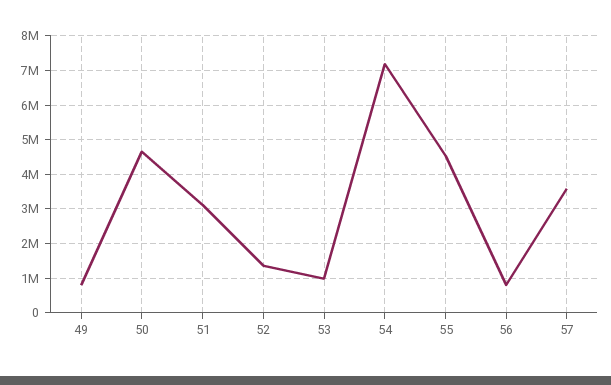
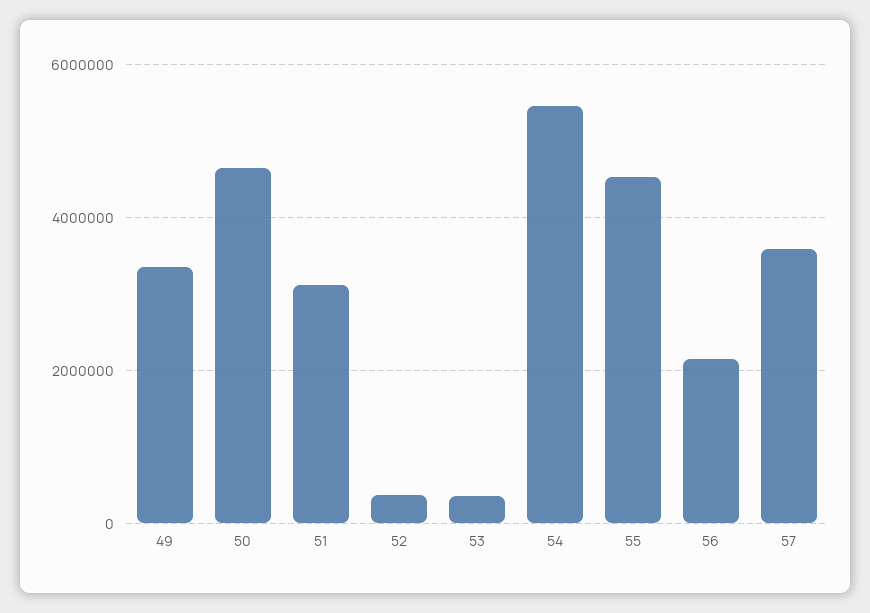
  {
-   "49": 800000,
+   "49": 3400000,
    "50": 4600000,
    "51": 3200000,
-   "52": 1400000,
+   "52": 400000,
-   "53": 1000000,
+   "53": 400000,
-   "54": 7200000,
+   "54": 5400000,
    "55": 4600000,
-   "56": 800000,
+   "56": 2200000,
    "57": 3600000
  }

